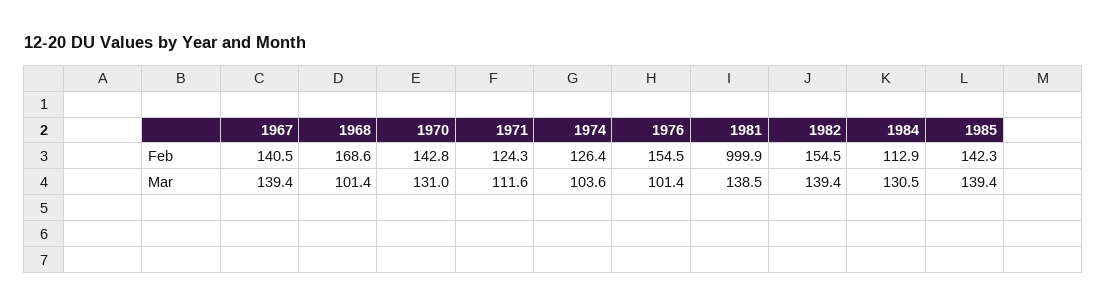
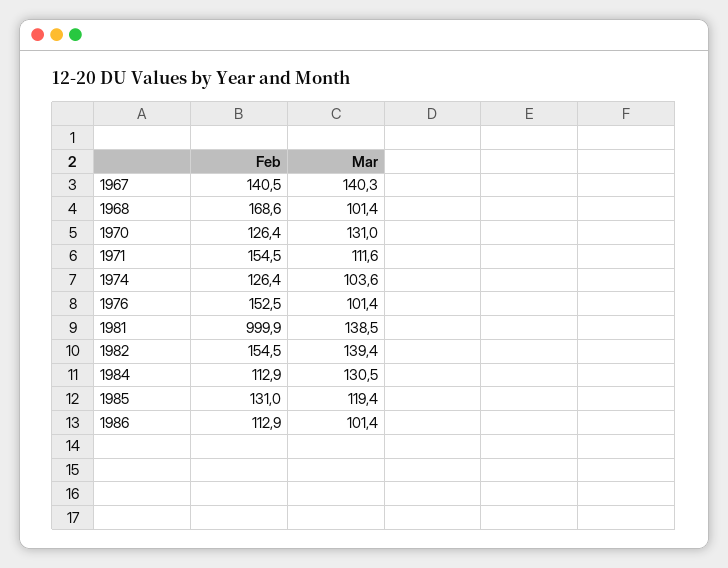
  {
    "1967": {
      "Feb": 140.5,
-     "Mar": 139.4
+     "Mar": 140.3
    },
    "1968": {
      "Feb": 168.6,
      "Mar": 101.4
    },
    "1970": {
-     "Feb": 142.8,
+     "Feb": 126.4,
      "Mar": 131
    },
    "1971": {
-     "Feb": 124.3,
+     "Feb": 154.5,
      "Mar": 111.6
    },
    "1974": {
      "Feb": 126.4,
      "Mar": 103.6
    },
    "1976": {
-     "Feb": 154.5,
+     "Feb": 152.5,
      "Mar": 101.4
    },
    "1981": {
      "Feb": 999.9,
      "Mar": 138.5
    },
    "1982": {
      "Feb": 154.5,
      "Mar": 139.4
    },
    "1984": {
      "Feb": 112.9,
      "Mar": 130.5
    },
    "1985": {
-     "Feb": 142.3,
+     "Feb": 131,
-     "Mar": 139.4
+     "Mar": 119.4
-   }
+   },
+   "1986": {
+     "Feb": 112.9,
+     "Mar": 101.4
+   }
  }

